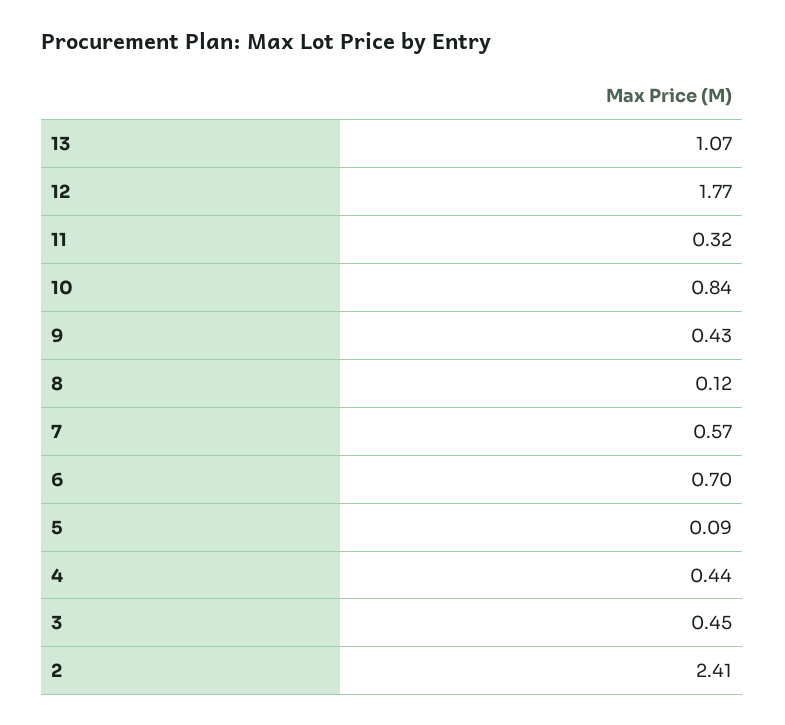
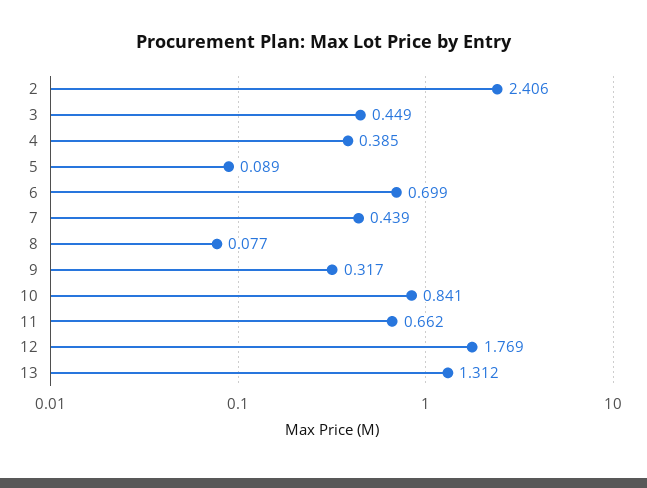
  {
-   "13": 1.07,
+   "13": 1.312,
    "12": 1.769,
-   "11": 0.32,
+   "11": 0.662,
    "10": 0.841,
-   "9": 0.43,
+   "9": 0.317,
-   "8": 0.12,
+   "8": 0.077,
-   "7": 0.57,
+   "7": 0.439,
    "6": 0.699,
    "5": 0.089,
-   "4": 0.44,
+   "4": 0.385,
    "3": 0.449,
    "2": 2.406
  }

